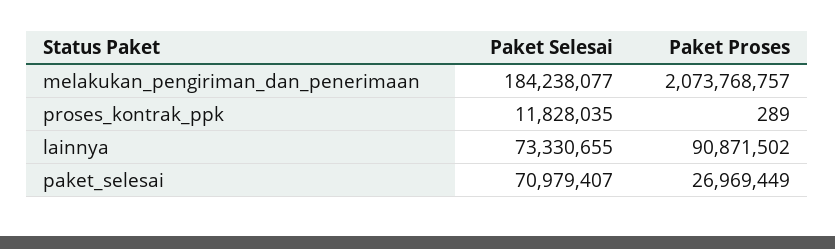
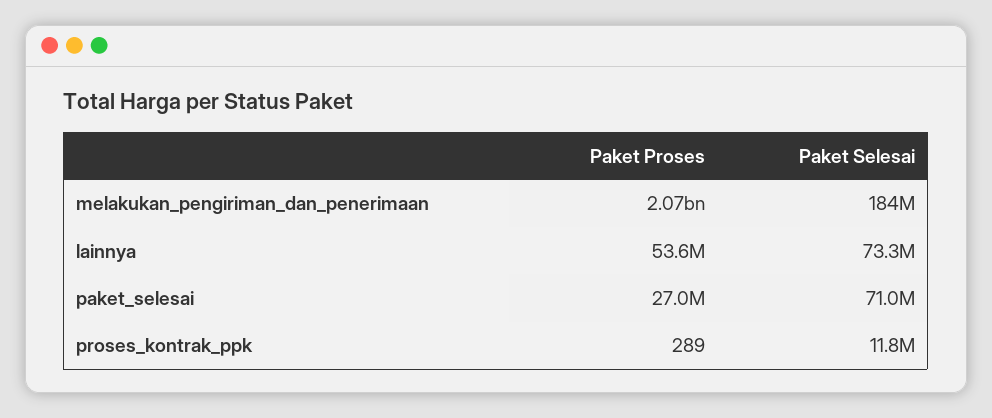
  {
    "Paket Selesai": {
      "melakukan_pengiriman_dan_penerimaan": 184238077,
      "proses_kontrak_ppk": 11828035,
      "lainnya": 73330655,
      "paket_selesai": 70979407
    },
    "Paket Proses": {
      "melakukan_pengiriman_dan_penerimaan": 2073768757,
      "proses_kontrak_ppk": 289,
-     "lainnya": 90871502,
+     "lainnya": 53600000,
      "paket_selesai": 26969449
    }
  }

